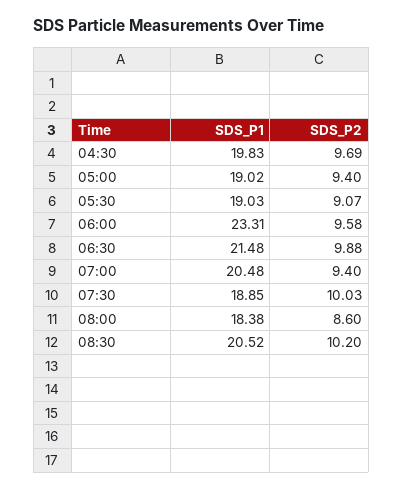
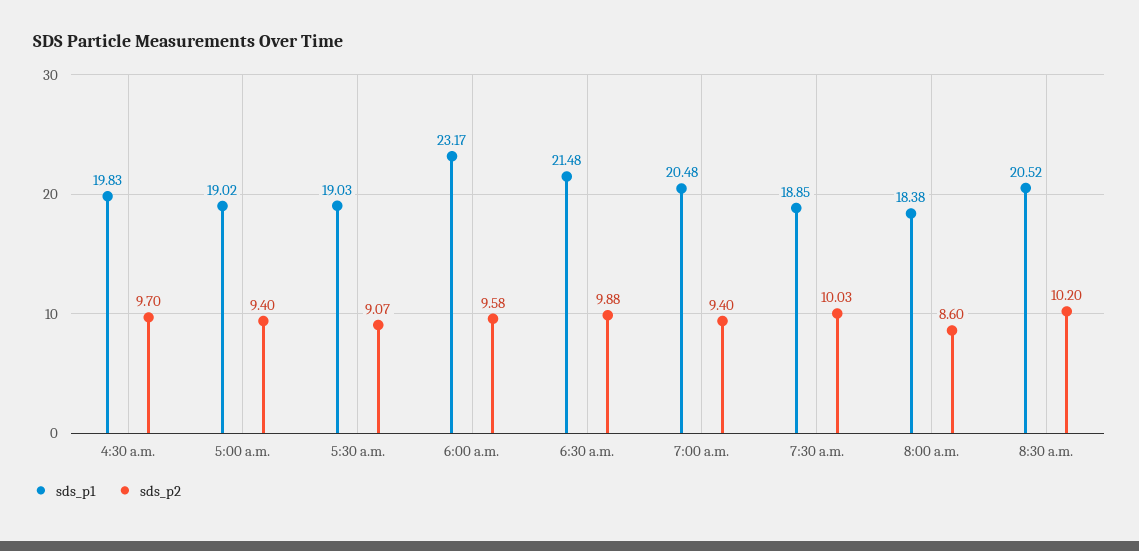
  {
    "SDS_P1": {
      "04:30": 19.83,
      "05:00": 19.02,
      "05:30": 19.03,
-     "06:00": 23.31,
+     "06:00": 23.17,
      "06:30": 21.48,
      "07:00": 20.48,
      "07:30": 18.85,
      "08:00": 18.38,
      "08:30": 20.52
    },
    "SDS_P2": {
-     "04:30": 9.69,
+     "04:30": 9.7,
      "05:00": 9.4,
      "05:30": 9.07,
      "06:00": 9.58,
      "06:30": 9.88,
      "07:00": 9.4,
      "07:30": 10.03,
      "08:00": 8.6,
      "08:30": 10.2
    }
  }

